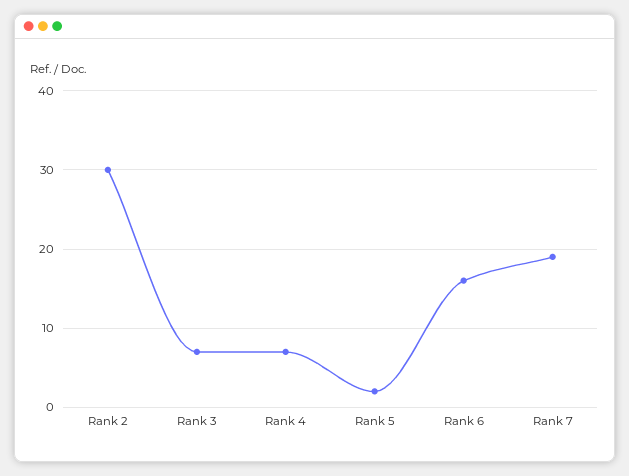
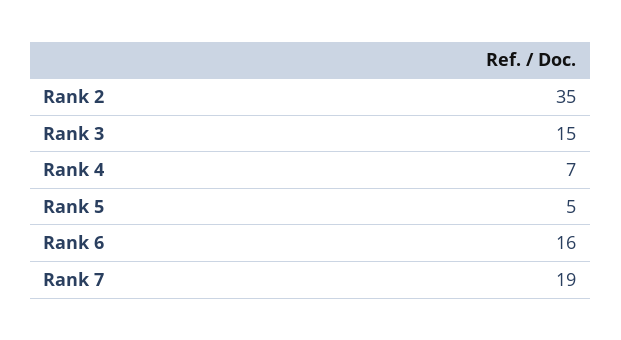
  {
-   "Rank 2": 30,
+   "Rank 2": 35,
-   "Rank 3": 7,
+   "Rank 3": 15,
    "Rank 4": 7,
-   "Rank 5": 2,
+   "Rank 5": 5,
    "Rank 6": 16,
    "Rank 7": 19
  }

